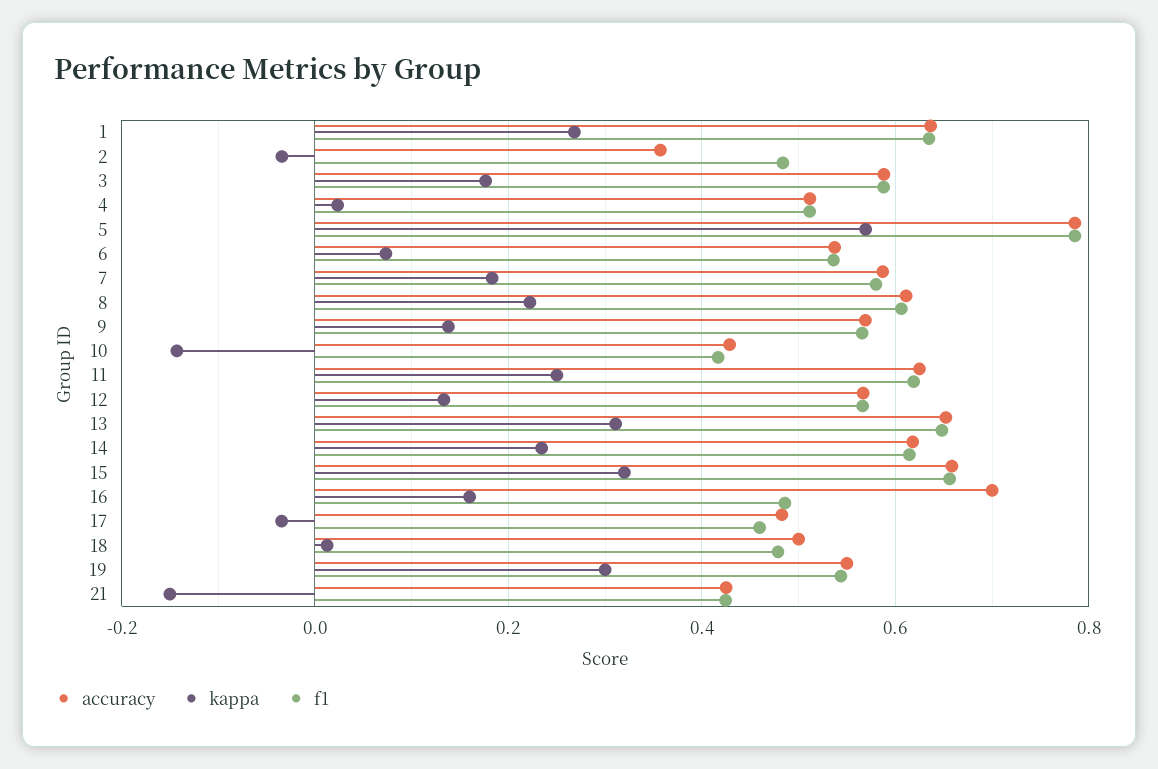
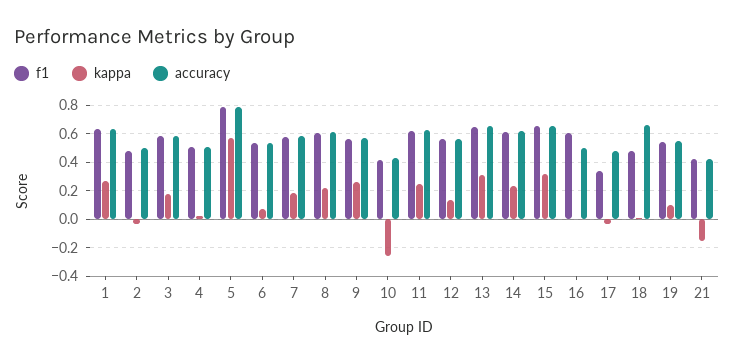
  {
    "accuracy": {
      "1": 0.64,
-     "2": 0.36,
+     "2": 0.5,
      "3": 0.58,
      "4": 0.52,
      "5": 0.78,
      "6": 0.54,
      "7": 0.58,
      "8": 0.62,
      "9": 0.56,
      "10": 0.42,
      "11": 0.62,
      "12": 0.56,
      "13": 0.66,
      "14": 0.62,
      "15": 0.66,
-     "16": 0.7,
+     "16": 0.5,
      "17": 0.48,
-     "18": 0.5,
+     "18": 0.65,
      "19": 0.56,
      "21": 0.42
    },
    "kappa": {
      "1": 0.26,
      "2": -0.04,
      "3": 0.18,
      "4": 0.02,
      "5": 0.56,
      "6": 0.08,
      "7": 0.18,
      "8": 0.22,
-     "9": 0.14,
+     "9": 0.25,
-     "10": -0.14,
+     "10": -0.25,
      "11": 0.26,
      "12": 0.14,
      "13": 0.32,
      "14": 0.24,
      "15": 0.32,
-     "16": 0.16,
+     "16": 0,
      "17": -0.04,
      "18": 0.02,
-     "19": 0.3,
+     "19": 0.1,
      "21": -0.16
    },
    "f1": {
      "1": 0.64,
      "2": 0.48,
      "3": 0.58,
      "4": 0.52,
      "5": 0.78,
      "6": 0.54,
      "7": 0.58,
      "8": 0.6,
      "9": 0.56,
      "10": 0.42,
      "11": 0.62,
      "12": 0.56,
      "13": 0.64,
      "14": 0.62,
      "15": 0.66,
-     "16": 0.48,
+     "16": 0.6,
-     "17": 0.46,
+     "17": 0.35,
      "18": 0.48,
      "19": 0.54,
      "21": 0.42
    }
  }

